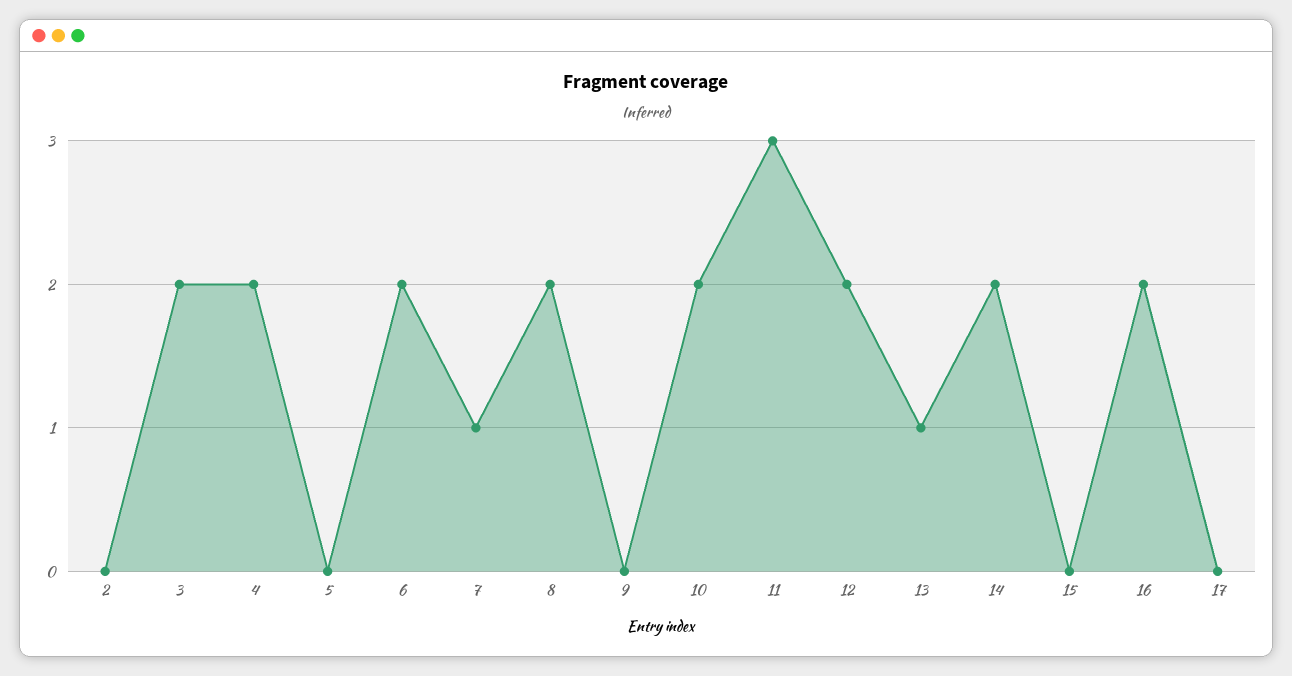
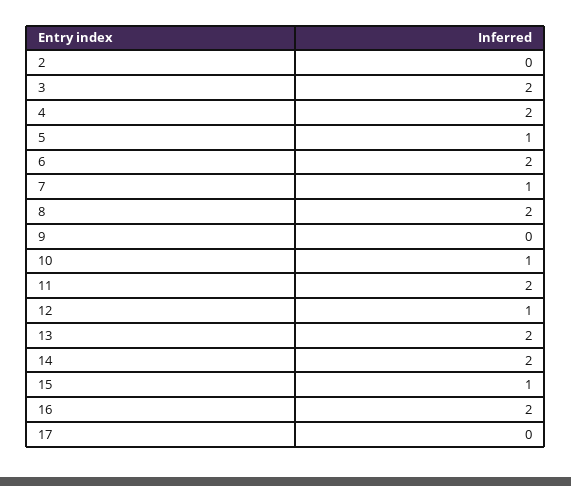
  {
    "2": 0,
    "3": 2,
    "4": 2,
-   "5": 0,
+   "5": 1,
    "6": 2,
    "7": 1,
    "8": 2,
    "9": 0,
-   "10": 2,
+   "10": 1,
-   "11": 3,
+   "11": 2,
-   "12": 2,
+   "12": 1,
-   "13": 1,
+   "13": 2,
    "14": 2,
-   "15": 0,
+   "15": 1,
    "16": 2,
    "17": 0
  }

